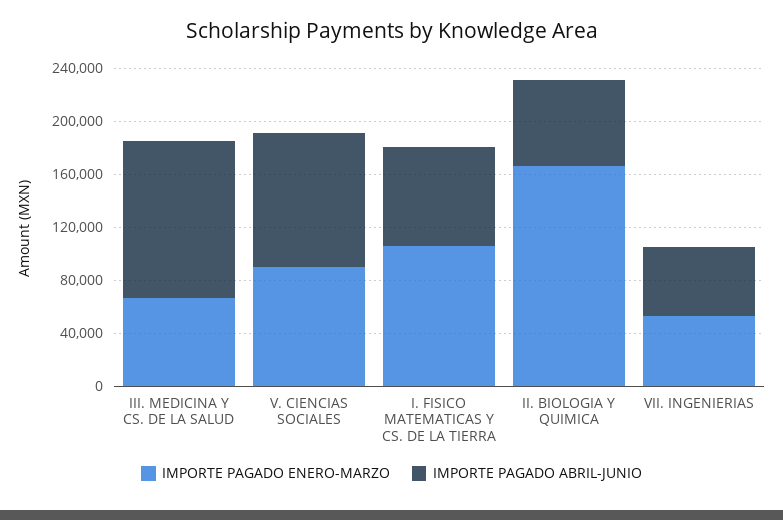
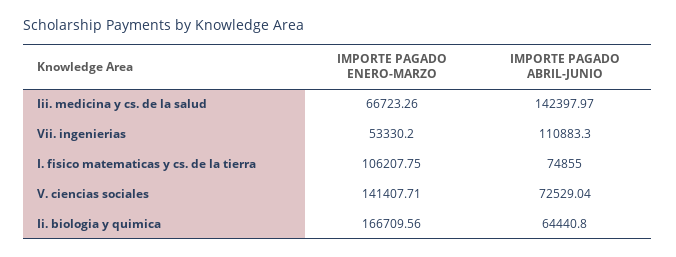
  {
    "IMPORTE PAGADO ENERO-MARZO": {
      "III. MEDICINA Y CS. DE LA SALUD": 66723.26,
-     "V. CIENCIAS SOCIALES": 90000,
+     "V. CIENCIAS SOCIALES": 141407.71,
      "I. FISICO MATEMATICAS Y CS. DE LA TIERRA": 106207.75,
      "II. BIOLOGIA Y QUIMICA": 166709.56,
      "VII. INGENIERIAS": 53330.2
    },
    "IMPORTE PAGADO ABRIL-JUNIO": {
-     "III. MEDICINA Y CS. DE LA SALUD": 120000,
+     "III. MEDICINA Y CS. DE LA SALUD": 142397.97,
-     "V. CIENCIAS SOCIALES": 100000,
+     "V. CIENCIAS SOCIALES": 72529.04,
      "I. FISICO MATEMATICAS Y CS. DE LA TIERRA": 74855,
      "II. BIOLOGIA Y QUIMICA": 64440.8,
-     "VII. INGENIERIAS": 50000
+     "VII. INGENIERIAS": 110883.3
    }
  }

